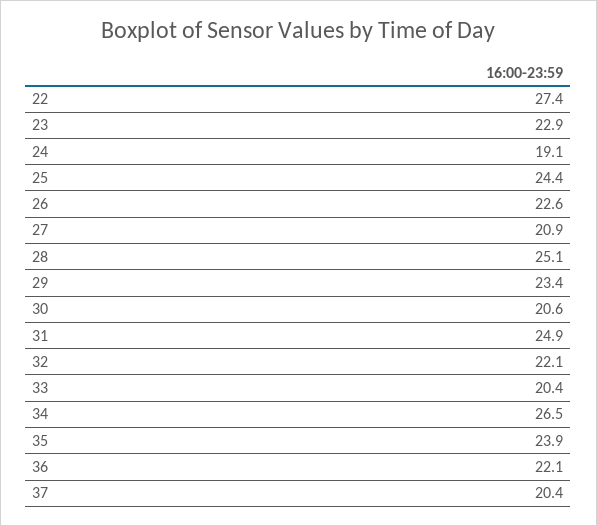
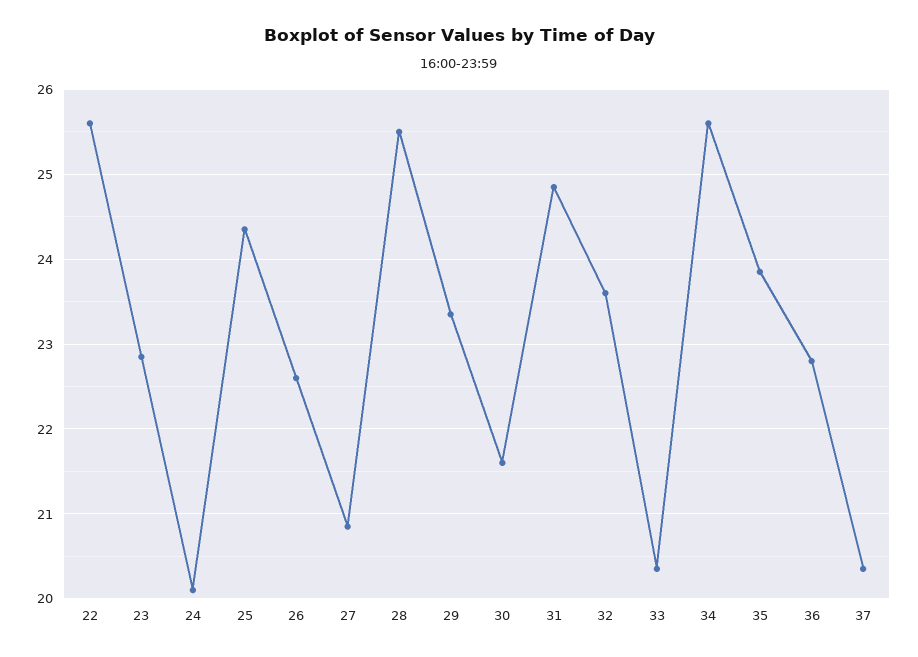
  {
-   "22": 27.4,
+   "22": 25.6,
    "23": 22.9,
-   "24": 19.1,
+   "24": 20.1,
    "25": 24.4,
    "26": 22.6,
    "27": 20.9,
-   "28": 25.1,
+   "28": 25.5,
    "29": 23.4,
-   "30": 20.6,
+   "30": 21.6,
    "31": 24.9,
-   "32": 22.1,
+   "32": 23.6,
    "33": 20.4,
-   "34": 26.5,
+   "34": 25.6,
    "35": 23.9,
-   "36": 22.1,
+   "36": 22.8,
    "37": 20.4
  }

